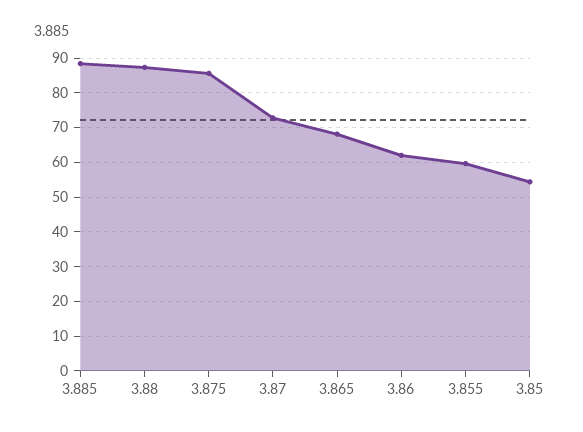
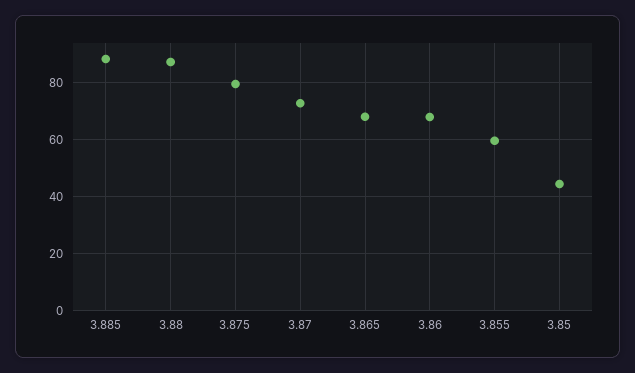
  {
    "3.885": 88,
    "3.88": 88,
-   "3.875": 86,
+   "3.875": 80,
    "3.87": 72,
    "3.865": 68,
-   "3.86": 62,
+   "3.86": 67.5,
    "3.855": 60,
-   "3.85": 54
+   "3.85": 45
  }

